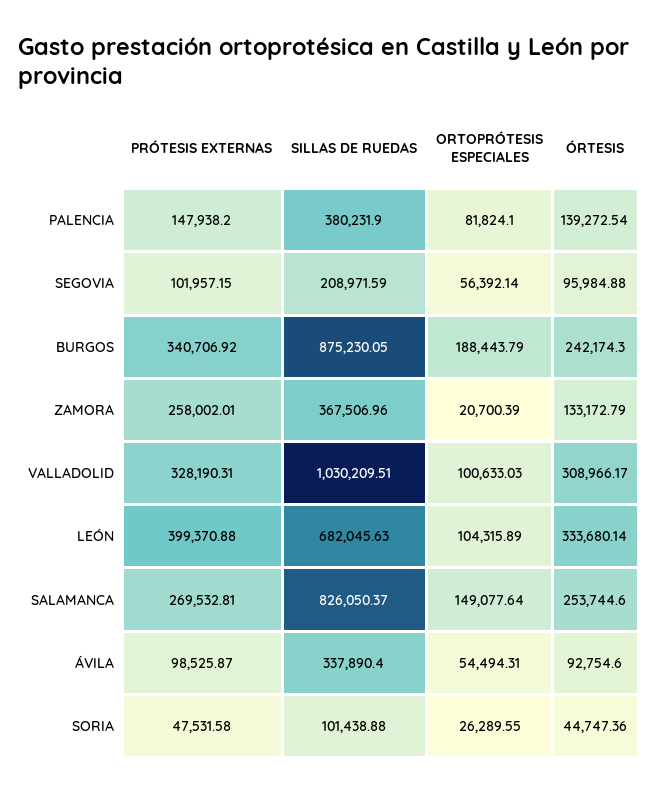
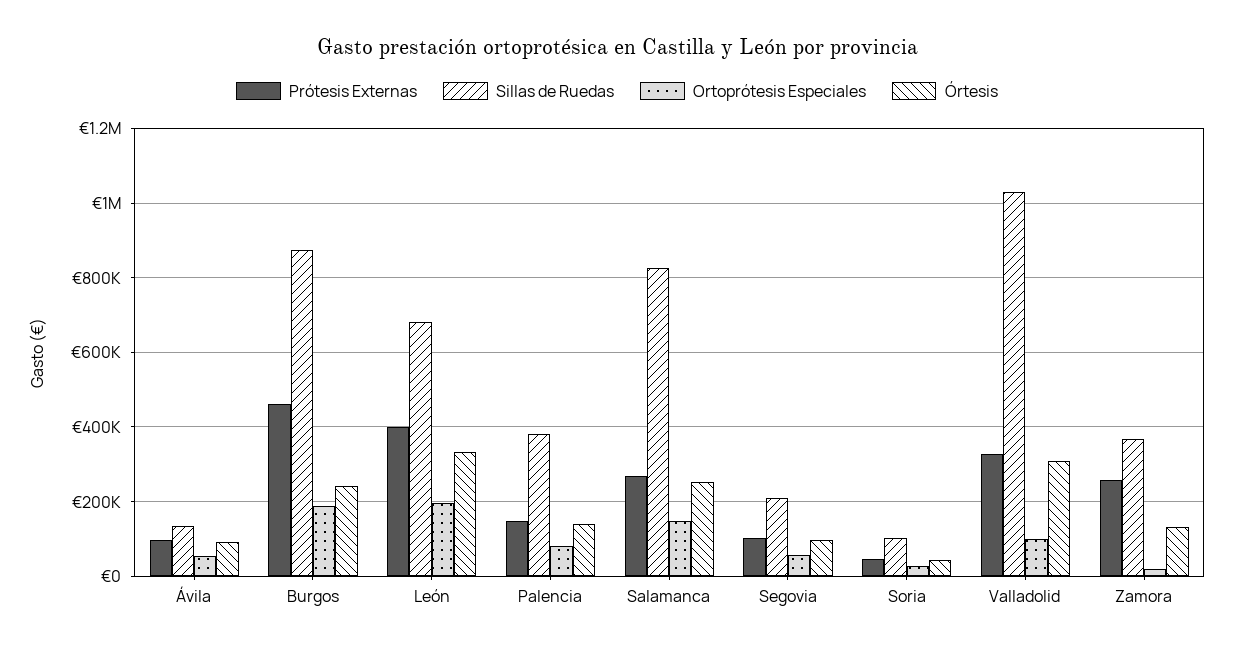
  {
    "PRÓTESIS EXTERNAS": {
      "PALENCIA": 147938.2,
      "SEGOVIA": 101957.15,
-     "BURGOS": 340706.92,
+     "BURGOS": 460000,
      "ZAMORA": 258002.01,
      "VALLADOLID": 328190.31,
      "LEÓN": 399370.88,
      "SALAMANCA": 269532.81,
      "ÁVILA": 98525.87,
      "SORIA": 47531.58
    },
    "SILLAS DE RUEDAS": {
      "PALENCIA": 380231.9,
      "SEGOVIA": 208971.59,
      "BURGOS": 875230.05,
      "ZAMORA": 367506.96,
      "VALLADOLID": 1030209.51,
      "LEÓN": 682045.63,
      "SALAMANCA": 826050.37,
-     "ÁVILA": 337890.4,
+     "ÁVILA": 140000,
      "SORIA": 101438.88
    },
    "ORTOPRÓTESIS ESPECIALES": {
      "PALENCIA": 81824.1,
      "SEGOVIA": 56392.14,
      "BURGOS": 188443.79,
      "ZAMORA": 20700.39,
      "VALLADOLID": 100633.03,
-     "LEÓN": 104315.89,
+     "LEÓN": 200000,
      "SALAMANCA": 149077.64,
      "ÁVILA": 54494.31,
      "SORIA": 26289.55
    },
    "ÓRTESIS": {
      "PALENCIA": 139272.54,
      "SEGOVIA": 95984.88,
      "BURGOS": 242174.3,
      "ZAMORA": 133172.79,
      "VALLADOLID": 308966.17,
      "LEÓN": 333680.14,
      "SALAMANCA": 253744.6,
      "ÁVILA": 92754.6,
      "SORIA": 44747.36
    }
  }

